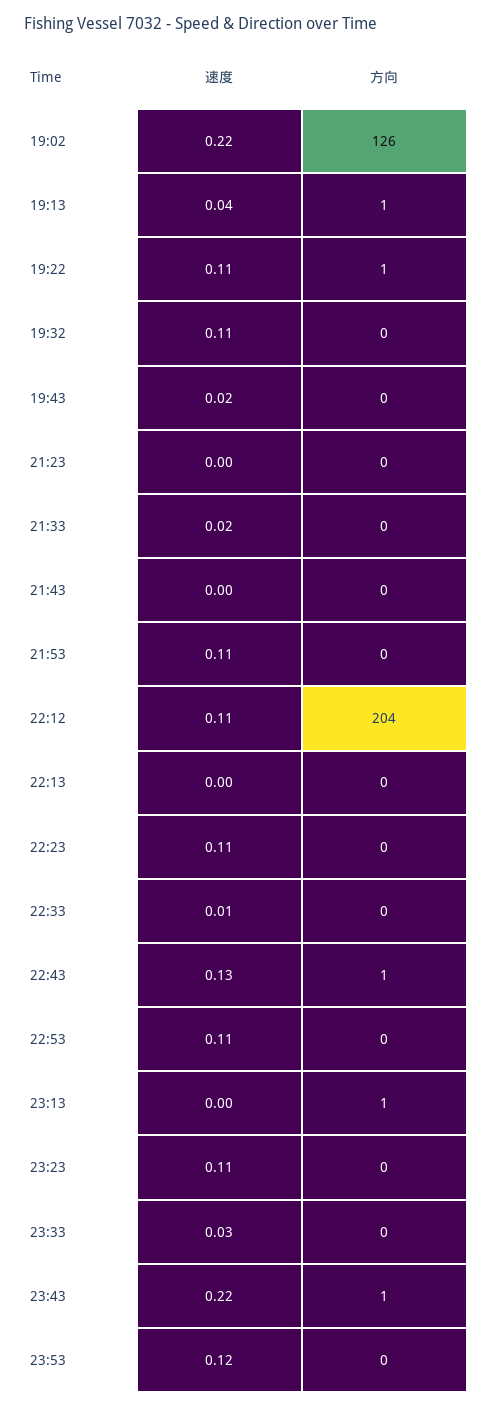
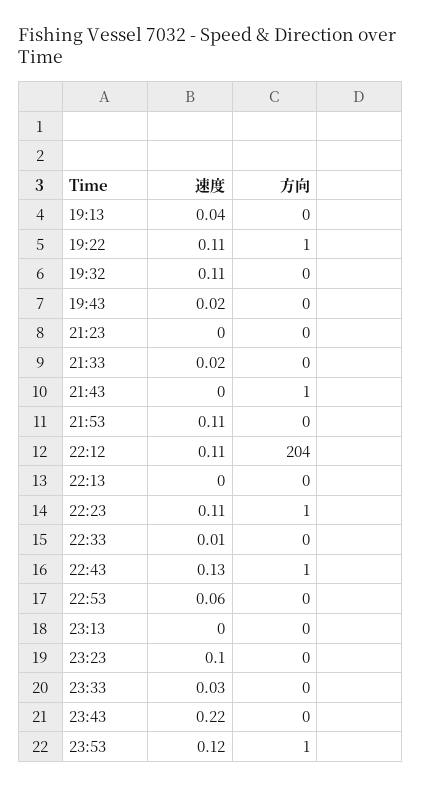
  {
    "速度": {
-     "19:02": 0.22,
      "19:13": 0.04,
      "19:22": 0.11,
      "19:32": 0.11,
      "19:43": 0.02,
      "21:23": 0,
      "21:33": 0.02,
      "21:43": 0,
      "21:53": 0.11,
      "22:12": 0.11,
      "22:13": 0,
      "22:23": 0.11,
      "22:33": 0.01,
      "22:43": 0.13,
-     "22:53": 0.11,
+     "22:53": 0.06,
      "23:13": 0,
-     "23:23": 0.11,
+     "23:23": 0.1,
      "23:33": 0.03,
      "23:43": 0.22,
      "23:53": 0.12
    },
    "方向": {
-     "19:02": 126,
-     "19:13": 1,
+     "19:13": 0,
      "19:22": 1,
      "19:32": 0,
      "19:43": 0,
      "21:23": 0,
      "21:33": 0,
-     "21:43": 0,
+     "21:43": 1,
      "21:53": 0,
      "22:12": 204,
      "22:13": 0,
-     "22:23": 0,
+     "22:23": 1,
      "22:33": 0,
      "22:43": 1,
      "22:53": 0,
-     "23:13": 1,
+     "23:13": 0,
      "23:23": 0,
      "23:33": 0,
-     "23:43": 1,
+     "23:43": 0,
-     "23:53": 0
+     "23:53": 1
    }
  }

